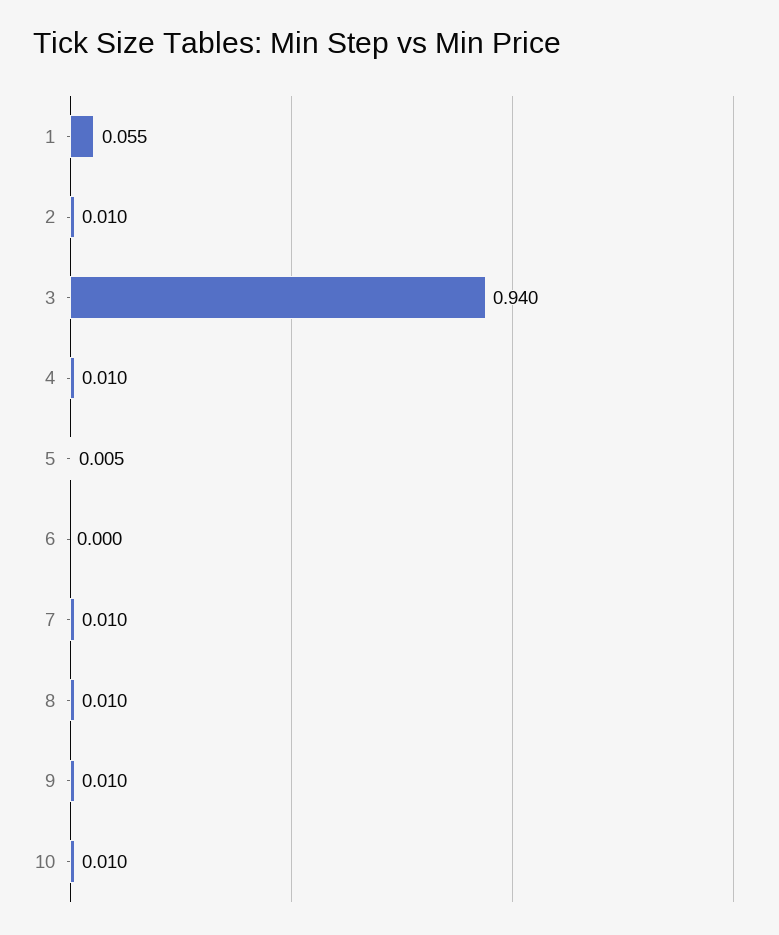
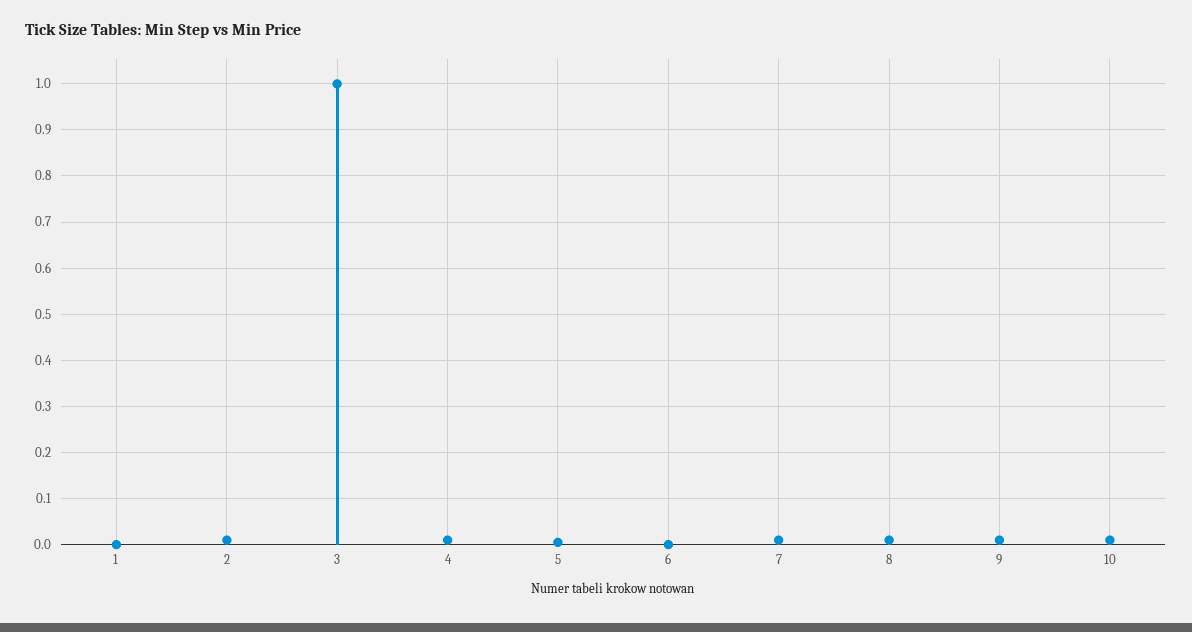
  {
-   "1": 0.055,
+   "1": 0,
    "2": 0.01,
-   "3": 0.94,
+   "3": 1,
    "4": 0.01,
    "5": 0.005,
    "6": 0,
    "7": 0.01,
    "8": 0.01,
    "9": 0.01,
    "10": 0.01
  }

